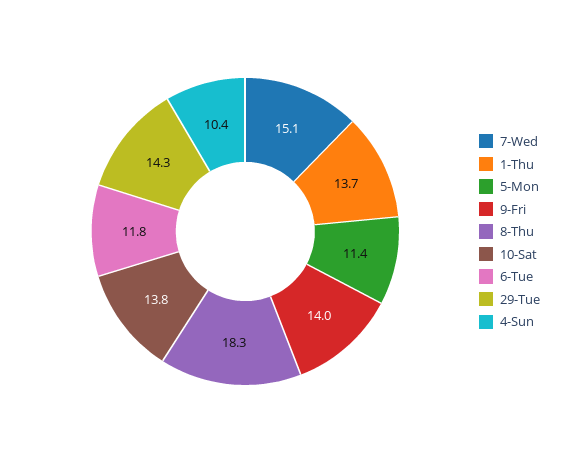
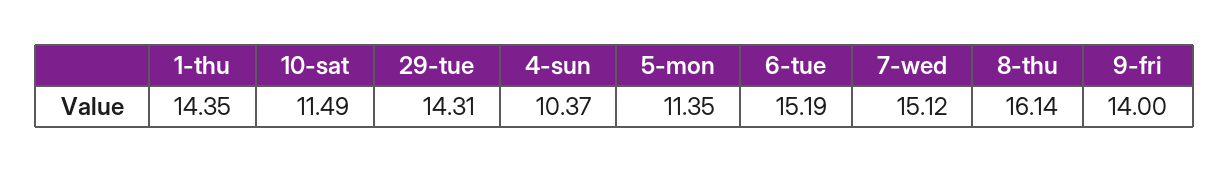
  {
    "7-Wed": 15.12,
-   "1-Thu": 13.7,
+   "1-Thu": 14.35,
    "5-Mon": 11.35,
    "9-Fri": 14,
-   "8-Thu": 18.3,
+   "8-Thu": 16.14,
-   "10-Sat": 13.8,
+   "10-Sat": 11.49,
-   "6-Tue": 11.8,
+   "6-Tue": 15.19,
    "29-Tue": 14.31,
    "4-Sun": 10.37
  }

